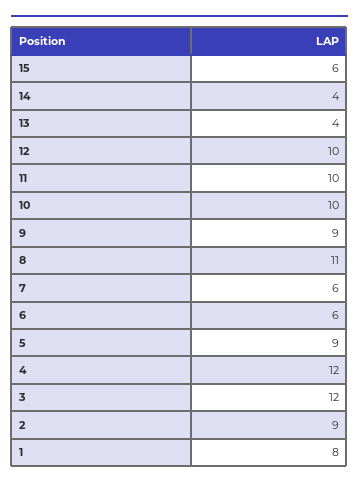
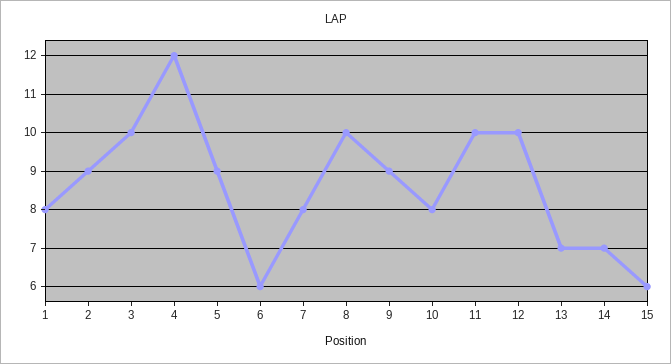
  {
    "15": 6,
-   "14": 4,
+   "14": 7,
-   "13": 4,
+   "13": 7,
    "12": 10,
    "11": 10,
-   "10": 10,
+   "10": 8,
    "9": 9,
-   "8": 11,
+   "8": 10,
-   "7": 6,
+   "7": 8,
    "6": 6,
    "5": 9,
    "4": 12,
-   "3": 12,
+   "3": 10,
    "2": 9,
    "1": 8
  }

